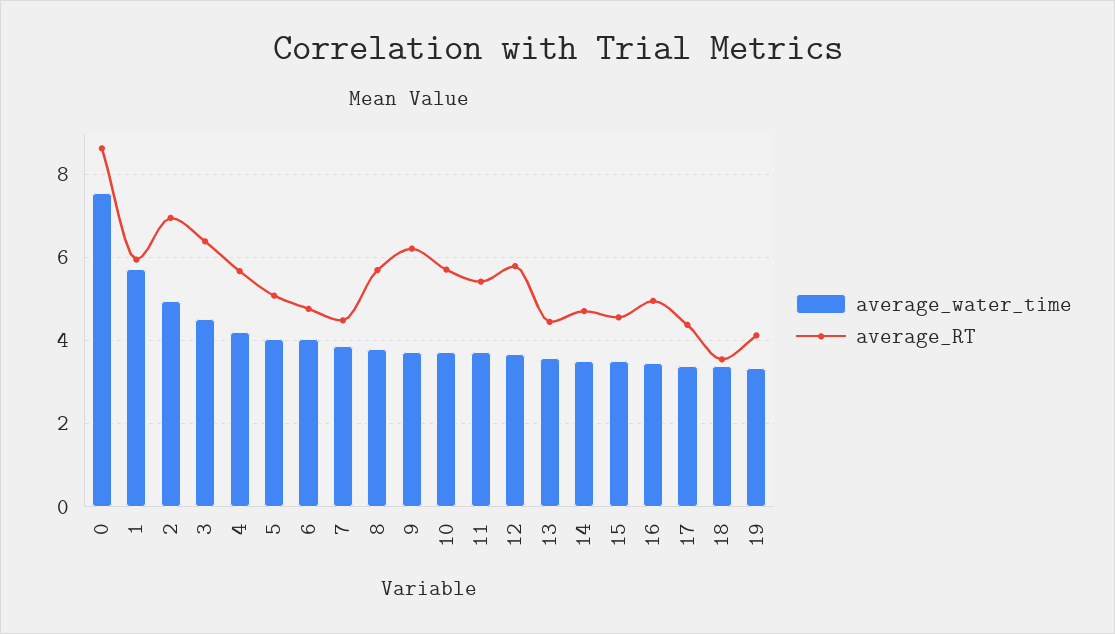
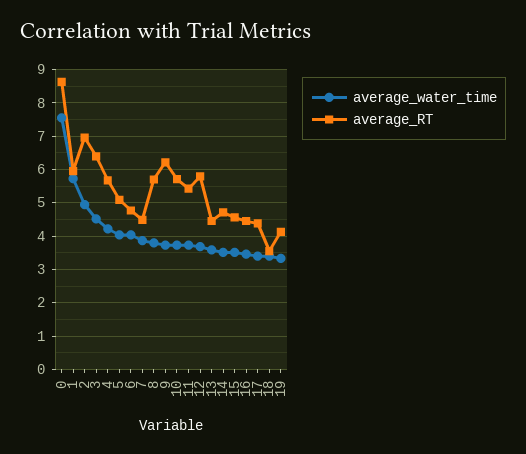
  {
    "average_water_time": {
      "0": 7.6,
      "1": 5.8,
      "2": 5,
      "3": 4.6,
      "4": 4.2,
      "5": 4,
      "6": 4,
      "7": 3.8,
      "8": 3.8,
      "9": 3.8,
      "10": 3.8,
      "11": 3.8,
      "12": 3.6,
      "13": 3.6,
      "14": 3.6,
      "15": 3.6,
      "16": 3.4,
      "17": 3.4,
      "18": 3.4,
      "19": 3.4
    },
    "average_RT": {
      "0": 8.6,
      "1": 6,
      "2": 7,
      "3": 6.4,
      "4": 5.6,
      "5": 5,
      "6": 4.8,
      "7": 4.4,
      "8": 5.8,
      "9": 6.2,
      "10": 5.8,
      "11": 5.4,
      "12": 5.8,
      "13": 4.4,
      "14": 4.8,
      "15": 4.6,
-     "16": 5,
+     "16": 4.4,
      "17": 4.4,
      "18": 3.6,
      "19": 4.2
    }
  }

